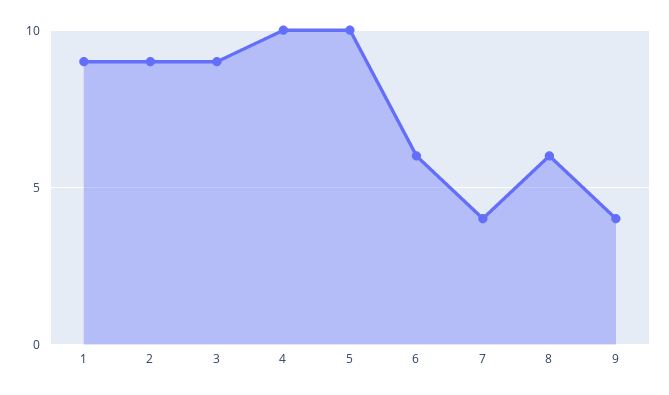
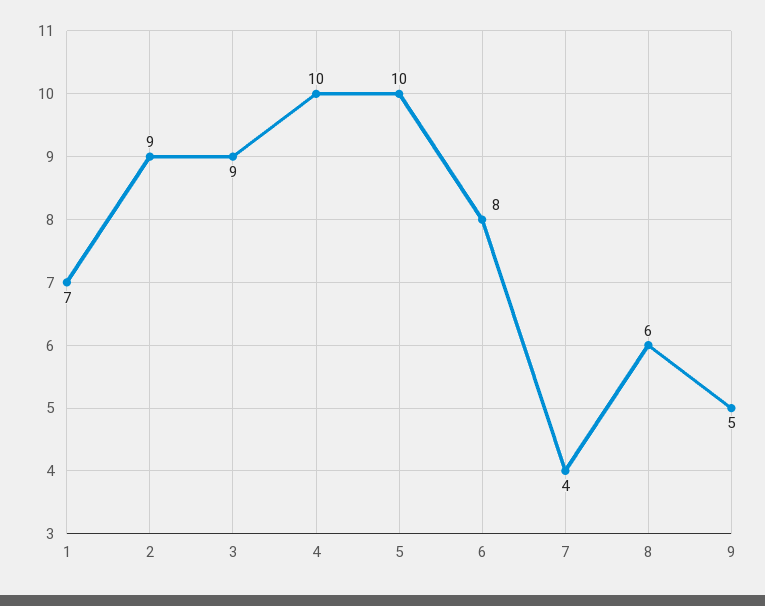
  {
-   "1": 9,
+   "1": 7,
    "2": 9,
    "3": 9,
    "4": 10,
    "5": 10,
-   "6": 6,
+   "6": 8,
    "7": 4,
    "8": 6,
-   "9": 4
+   "9": 5
  }

